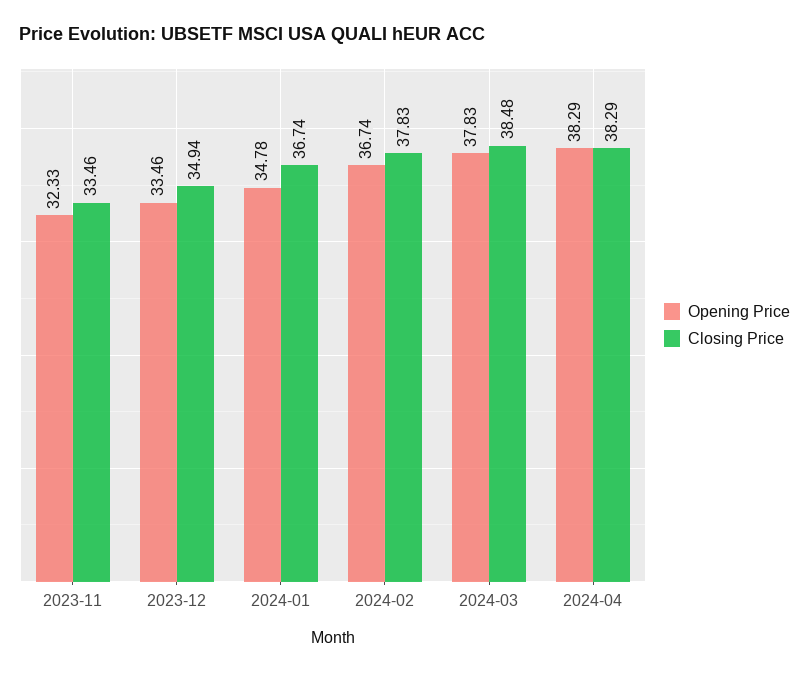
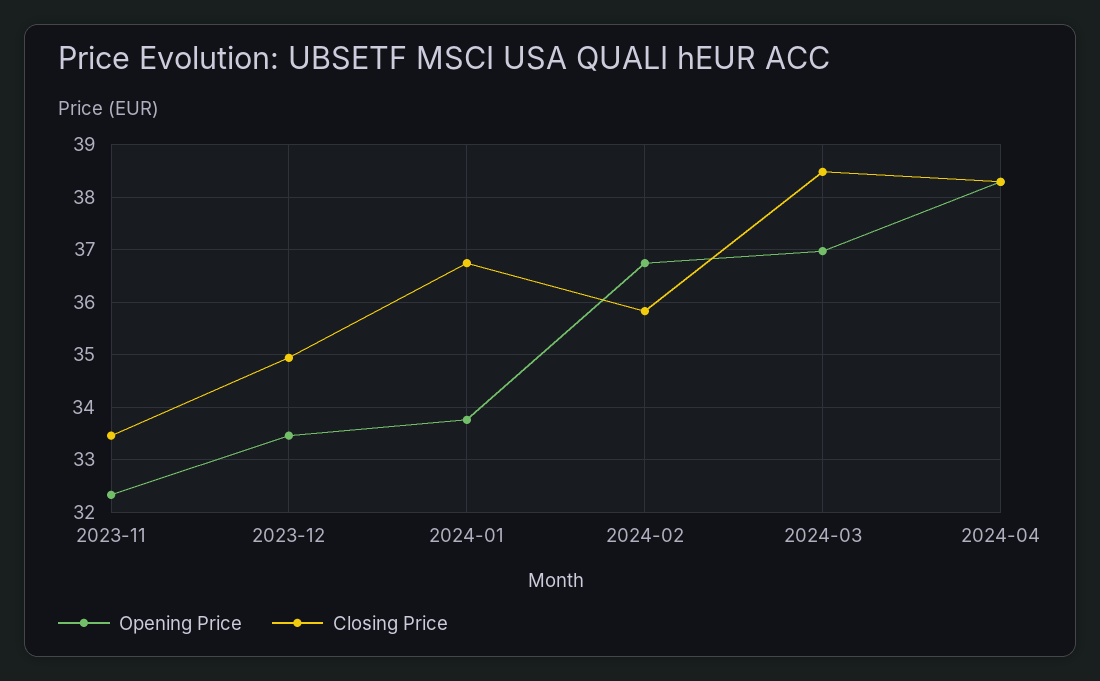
  {
    "Opening Price": {
      "2023-11": 32.33,
      "2023-12": 33.46,
-     "2024-01": 34.78,
+     "2024-01": 33.8,
      "2024-02": 36.74,
-     "2024-03": 37.83,
+     "2024-03": 37,
      "2024-04": 38.29
    },
    "Closing Price": {
      "2023-11": 33.46,
      "2023-12": 34.94,
      "2024-01": 36.74,
-     "2024-02": 37.83,
+     "2024-02": 35.8,
      "2024-03": 38.48,
      "2024-04": 38.29
    }
  }

